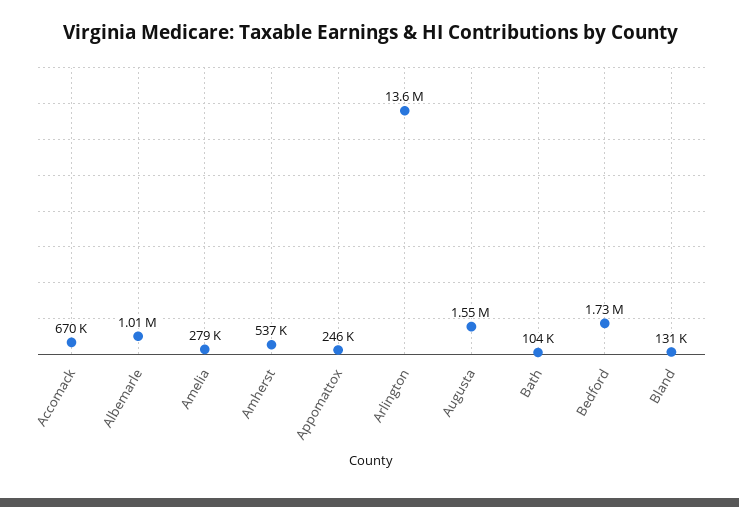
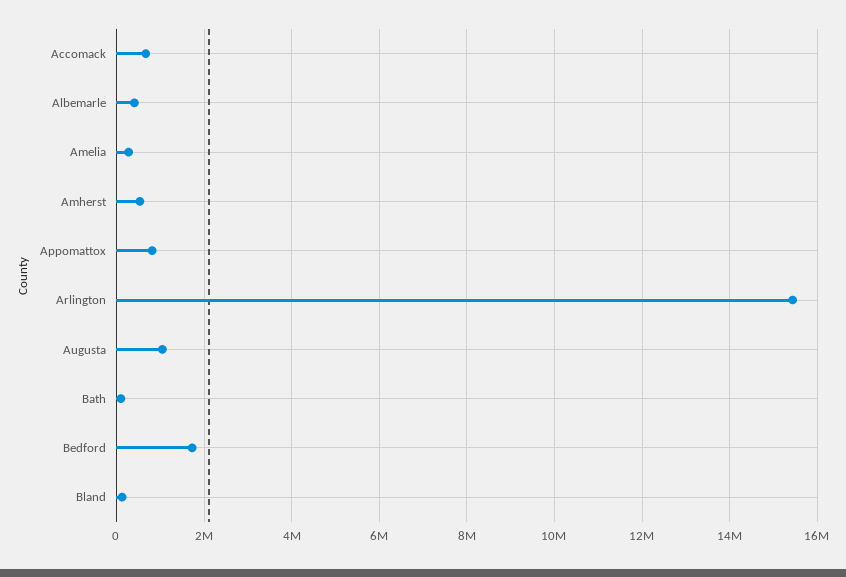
  {
    "Accomack": 670000,
-   "Albemarle": 1010000,
+   "Albemarle": 400000,
    "Amelia": 279000,
    "Amherst": 537000,
-   "Appomattox": 246000,
+   "Appomattox": 800000,
-   "Arlington": 13600000,
+   "Arlington": 15400000,
-   "Augusta": 1550000,
+   "Augusta": 1000000,
    "Bath": 104000,
    "Bedford": 1730000,
    "Bland": 131000
  }

